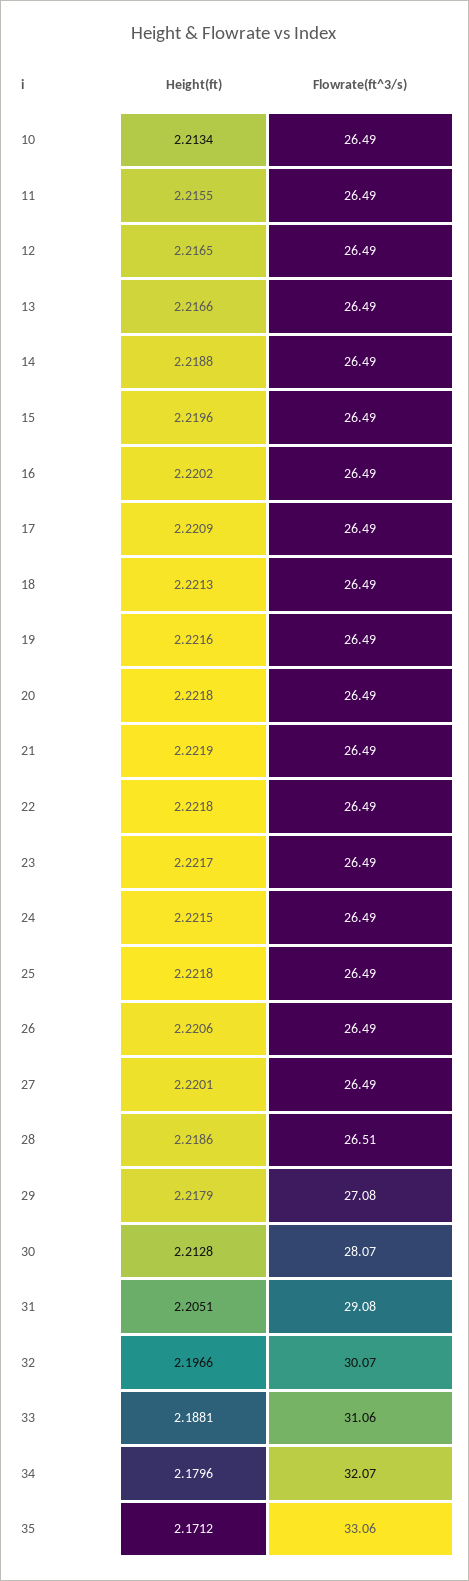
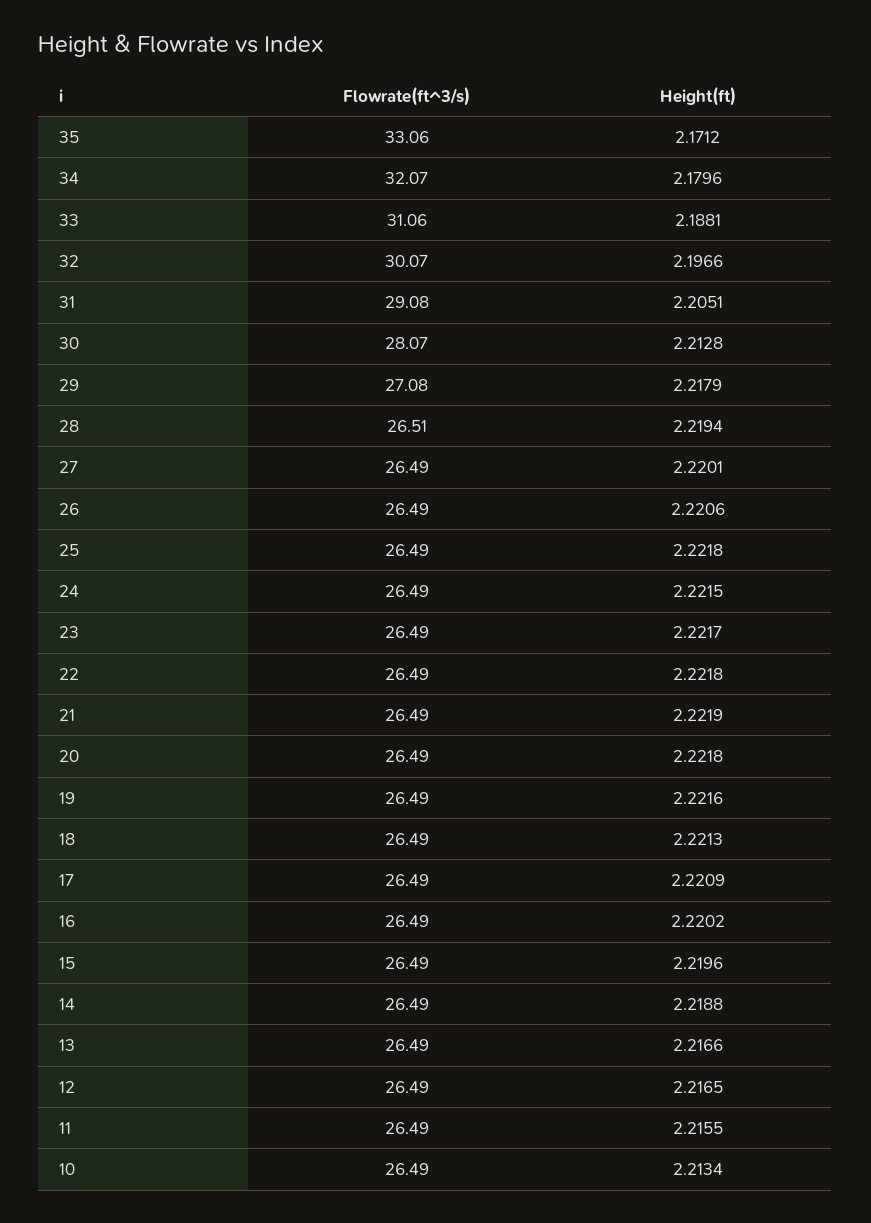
  {
    "Height(ft)": {
      "10": 2.2134,
      "11": 2.2155,
      "12": 2.2165,
      "13": 2.2166,
      "14": 2.2188,
      "15": 2.2196,
      "16": 2.2202,
      "17": 2.2209,
      "18": 2.2213,
      "19": 2.2216,
      "20": 2.2218,
      "21": 2.2219,
      "22": 2.2218,
      "23": 2.2217,
      "24": 2.2215,
      "25": 2.2218,
      "26": 2.2206,
      "27": 2.2201,
-     "28": 2.2186,
+     "28": 2.2194,
      "29": 2.2179,
      "30": 2.2128,
      "31": 2.2051,
      "32": 2.1966,
      "33": 2.1881,
      "34": 2.1796,
      "35": 2.1712
    },
    "Flowrate(ft^3/s)": {
      "10": 26.49,
      "11": 26.49,
      "12": 26.49,
      "13": 26.49,
      "14": 26.49,
      "15": 26.49,
      "16": 26.49,
      "17": 26.49,
      "18": 26.49,
      "19": 26.49,
      "20": 26.49,
      "21": 26.49,
      "22": 26.49,
      "23": 26.49,
      "24": 26.49,
      "25": 26.49,
      "26": 26.49,
      "27": 26.49,
      "28": 26.51,
      "29": 27.08,
      "30": 28.07,
      "31": 29.08,
      "32": 30.07,
      "33": 31.06,
      "34": 32.07,
      "35": 33.06
    }
  }

